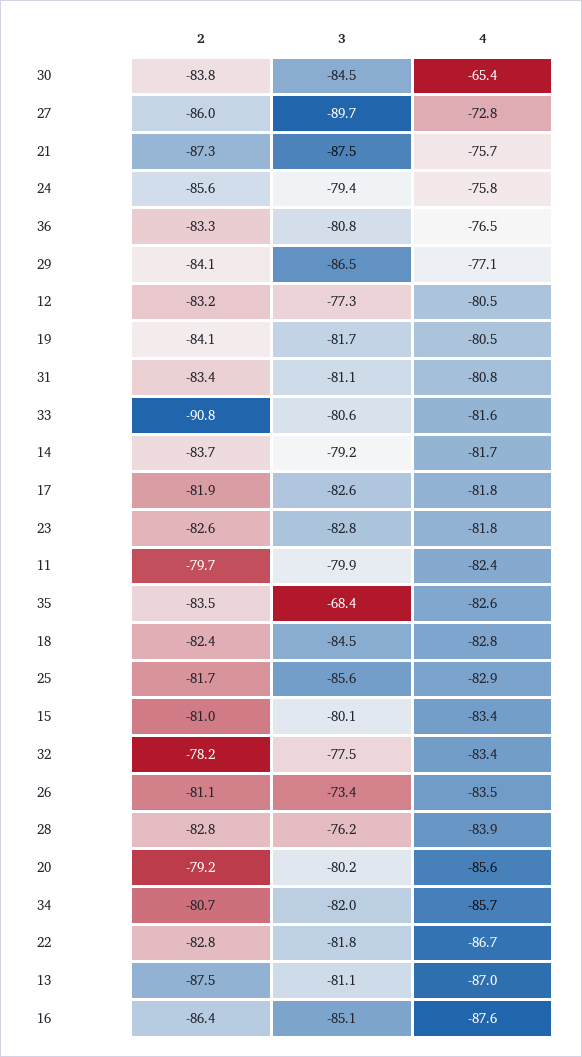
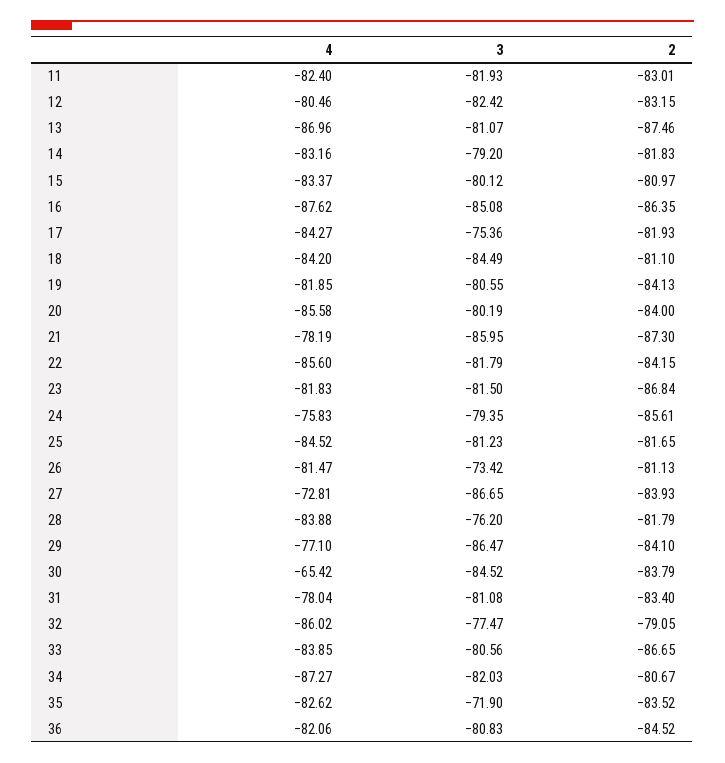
  {
    "2": {
      "30": -83.79,
-     "27": -86,
+     "27": -83.93,
      "21": -87.3,
      "24": -85.61,
-     "36": -83.3,
+     "36": -84.52,
      "29": -84.1,
      "12": -83.15,
      "19": -84.13,
      "31": -83.4,
-     "33": -90.8,
+     "33": -86.65,
-     "14": -83.7,
+     "14": -81.83,
      "17": -81.93,
-     "23": -82.6,
+     "23": -86.84,
-     "11": -79.7,
+     "11": -83.01,
      "35": -83.52,
-     "18": -82.4,
+     "18": -81.1,
      "25": -81.65,
      "15": -80.97,
-     "32": -78.2,
+     "32": -79.05,
      "26": -81.13,
-     "28": -82.8,
+     "28": -81.79,
-     "20": -79.2,
+     "20": -84,
      "34": -80.67,
-     "22": -82.8,
+     "22": -84.15,
      "13": -87.46,
      "16": -86.35
    },
    "3": {
      "30": -84.52,
-     "27": -89.7,
+     "27": -86.65,
-     "21": -87.5,
+     "21": -85.95,
      "24": -79.35,
      "36": -80.83,
      "29": -86.47,
-     "12": -77.3,
+     "12": -82.42,
-     "19": -81.7,
+     "19": -80.55,
      "31": -81.08,
      "33": -80.56,
      "14": -79.2,
-     "17": -82.6,
+     "17": -75.36,
-     "23": -82.8,
+     "23": -81.5,
-     "11": -79.9,
+     "11": -81.93,
-     "35": -68.4,
+     "35": -71.9,
      "18": -84.49,
-     "25": -85.6,
+     "25": -81.23,
      "15": -80.12,
      "32": -77.47,
      "26": -73.42,
      "28": -76.2,
      "20": -80.19,
      "34": -82.03,
      "22": -81.79,
      "13": -81.07,
      "16": -85.08
    },
    "4": {
      "30": -65.42,
      "27": -72.81,
-     "21": -75.7,
+     "21": -78.19,
      "24": -75.83,
-     "36": -76.5,
+     "36": -82.06,
      "29": -77.1,
      "12": -80.46,
-     "19": -80.5,
+     "19": -81.85,
-     "31": -80.8,
+     "31": -78.04,
-     "33": -81.6,
+     "33": -83.85,
-     "14": -81.7,
+     "14": -83.16,
-     "17": -81.8,
+     "17": -84.27,
      "23": -81.83,
      "11": -82.4,
      "35": -82.62,
-     "18": -82.8,
+     "18": -84.2,
-     "25": -82.9,
+     "25": -84.52,
      "15": -83.37,
-     "32": -83.4,
+     "32": -86.02,
-     "26": -83.5,
+     "26": -81.47,
      "28": -83.88,
      "20": -85.58,
-     "34": -85.7,
+     "34": -87.27,
-     "22": -86.7,
+     "22": -85.6,
      "13": -86.96,
      "16": -87.62
    }
  }

